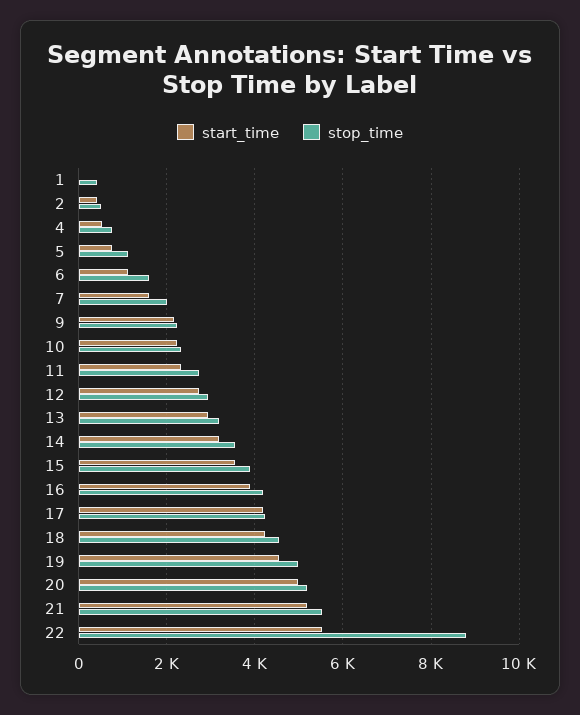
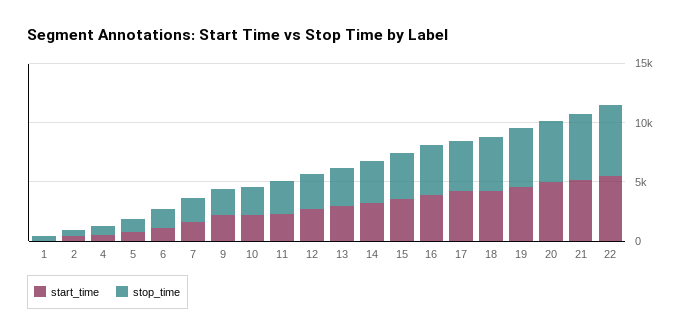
  {
    "start_time": {
      "1": 0,
      "2": 400,
      "4": 600,
      "5": 800,
      "6": 1200,
      "7": 1600,
      "9": 2200,
      "10": 2200,
      "11": 2400,
      "12": 2800,
      "13": 3000,
      "14": 3200,
      "15": 3600,
      "16": 3800,
      "17": 4200,
      "18": 4200,
      "19": 4600,
      "20": 5000,
      "21": 5200,
      "22": 5600
    },
    "stop_time": {
      "1": 400,
      "2": 600,
      "4": 800,
      "5": 1200,
      "6": 1600,
      "7": 2000,
      "9": 2200,
      "10": 2400,
      "11": 2800,
      "12": 3000,
      "13": 3200,
      "14": 3600,
      "15": 3800,
      "16": 4200,
      "17": 4200,
      "18": 4600,
      "19": 5000,
      "20": 5200,
      "21": 5600,
-     "22": 8800
+     "22": 6000
    }
  }

